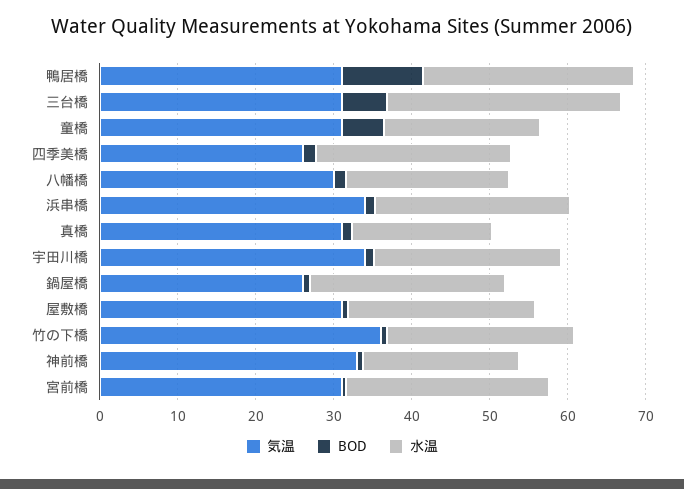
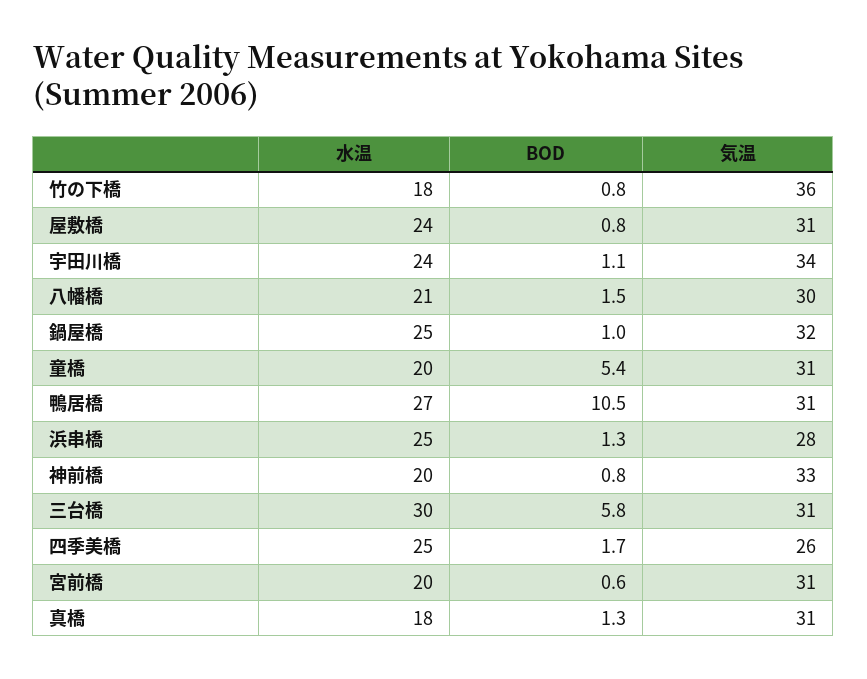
  {
    "気温": {
      "鴨居橋": 31,
      "三台橋": 31,
      "童橋": 31,
      "四季美橋": 26,
      "八幡橋": 30,
-     "浜串橋": 34,
+     "浜串橋": 28,
      "真橋": 31,
      "宇田川橋": 34,
-     "鍋屋橋": 26,
+     "鍋屋橋": 32,
      "屋敷橋": 31,
      "竹の下橋": 36,
      "神前橋": 33,
      "宮前橋": 31
    },
    "BOD": {
      "鴨居橋": 10.5,
      "三台橋": 5.8,
      "童橋": 5.4,
      "四季美橋": 1.7,
      "八幡橋": 1.5,
      "浜串橋": 1.3,
      "真橋": 1.3,
      "宇田川橋": 1.1,
      "鍋屋橋": 1,
      "屋敷橋": 0.8,
      "竹の下橋": 0.8,
      "神前橋": 0.8,
      "宮前橋": 0.6
    },
    "水温": {
      "鴨居橋": 27,
      "三台橋": 30,
      "童橋": 20,
      "四季美橋": 25,
      "八幡橋": 21,
      "浜串橋": 25,
      "真橋": 18,
      "宇田川橋": 24,
      "鍋屋橋": 25,
      "屋敷橋": 24,
-     "竹の下橋": 24,
+     "竹の下橋": 18,
      "神前橋": 20,
-     "宮前橋": 26
+     "宮前橋": 20
    }
  }

